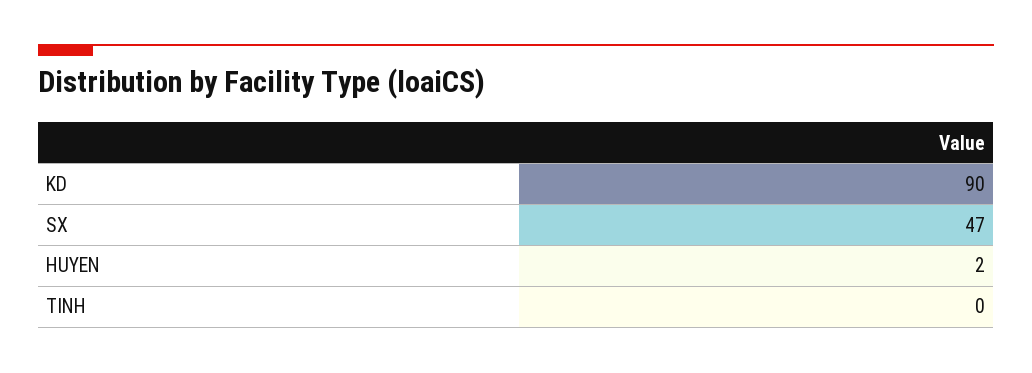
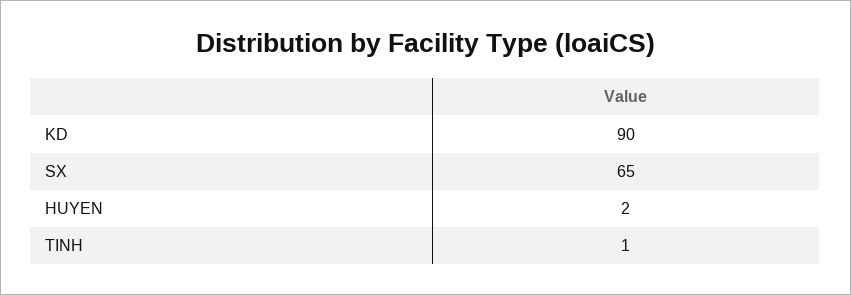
  {
    "KD": 90,
-   "SX": 47,
+   "SX": 65,
    "HUYEN": 2,
-   "TINH": 0
+   "TINH": 1
  }

